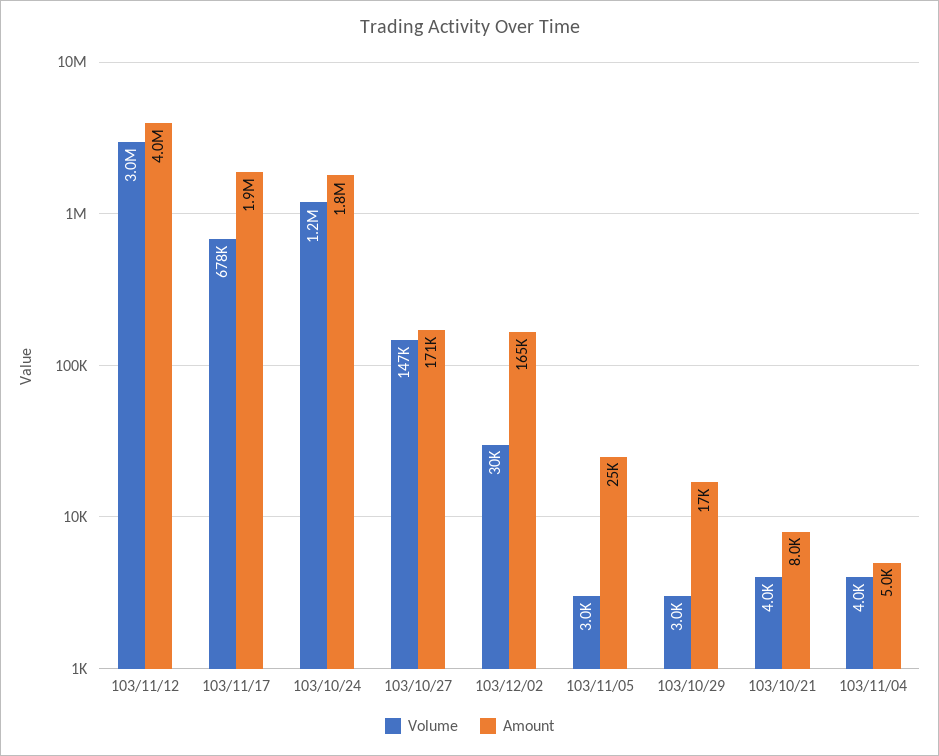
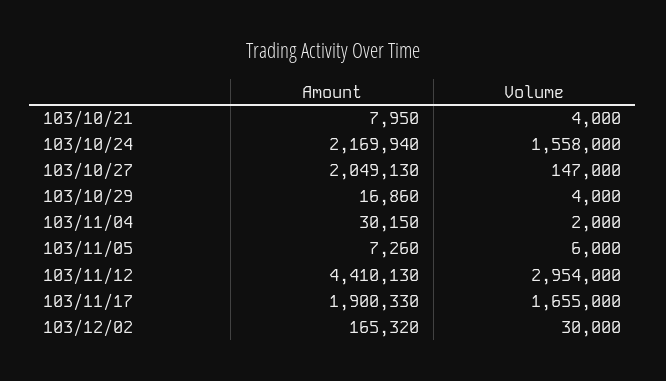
  {
    "Volume": {
      "103/11/12": 2954000,
-     "103/11/17": 678000,
+     "103/11/17": 1655000,
-     "103/10/24": 1200000,
+     "103/10/24": 1558000,
      "103/10/27": 147000,
      "103/12/02": 30000,
-     "103/11/05": 3000,
+     "103/11/05": 6000,
-     "103/10/29": 3000,
+     "103/10/29": 4000,
      "103/10/21": 4000,
-     "103/11/04": 4000
+     "103/11/04": 2000
    },
    "Amount": {
-     "103/11/12": 4000000,
+     "103/11/12": 4410130,
      "103/11/17": 1900330,
-     "103/10/24": 1800000,
+     "103/10/24": 2169940,
-     "103/10/27": 171000,
+     "103/10/27": 2049130,
      "103/12/02": 165320,
-     "103/11/05": 25000,
+     "103/11/05": 7260,
      "103/10/29": 16860,
      "103/10/21": 7950,
-     "103/11/04": 5000
+     "103/11/04": 30150
    }
  }

